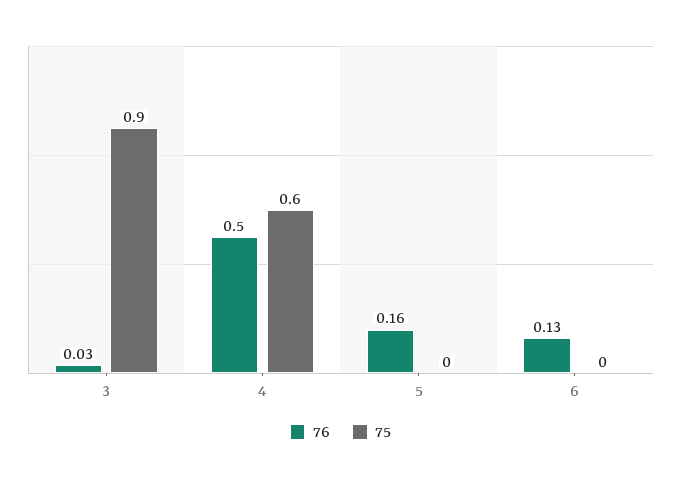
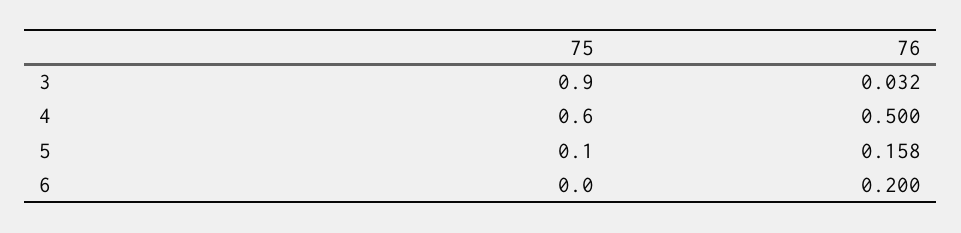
  {
    "76": {
      "3": 0.032,
      "4": 0.5,
      "5": 0.158,
-     "6": 0.13
+     "6": 0.2
    },
    "75": {
      "3": 0.9,
      "4": 0.6,
-     "5": 0,
+     "5": 0.1,
      "6": 0
    }
  }

